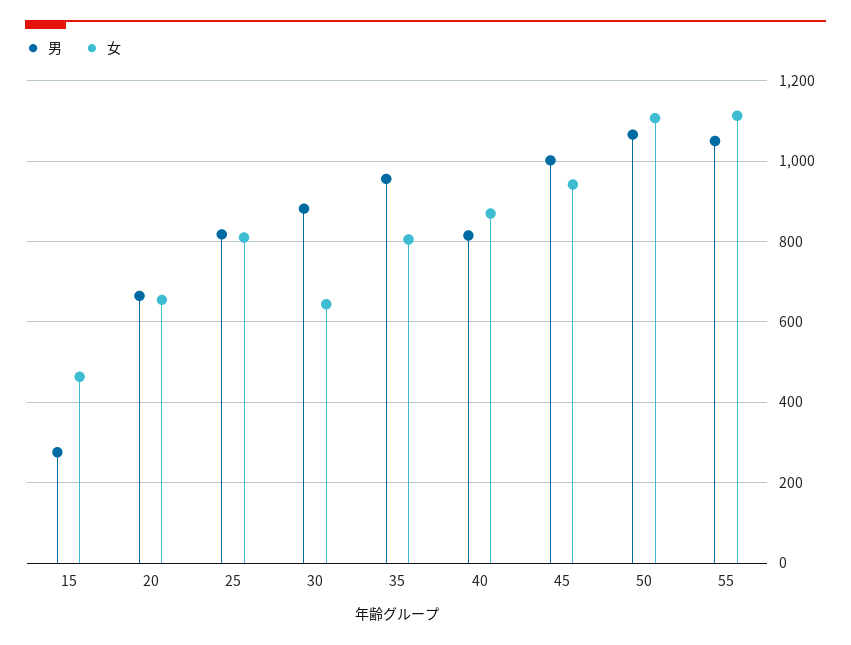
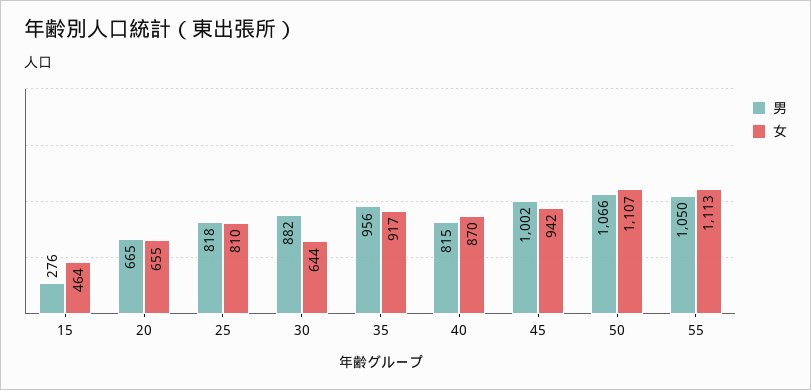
  {
    "男": {
      "15": 276,
      "20": 665,
      "25": 818,
      "30": 882,
      "35": 956,
      "40": 815,
      "45": 1002,
      "50": 1066,
      "55": 1050
    },
    "女": {
      "15": 464,
      "20": 655,
      "25": 810,
      "30": 644,
-     "35": 800,
+     "35": 917,
      "40": 870,
      "45": 942,
      "50": 1107,
      "55": 1113
    }
  }

